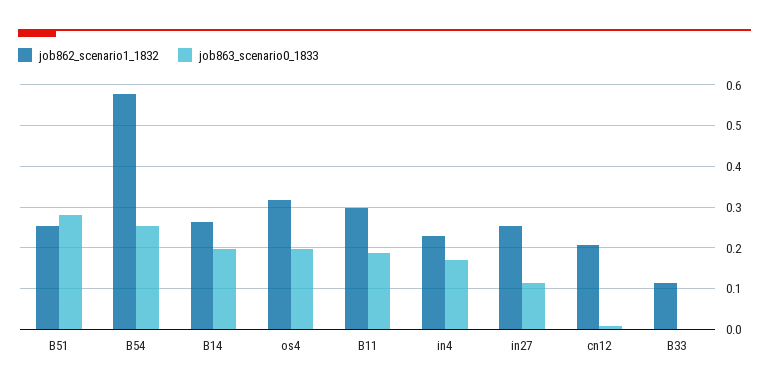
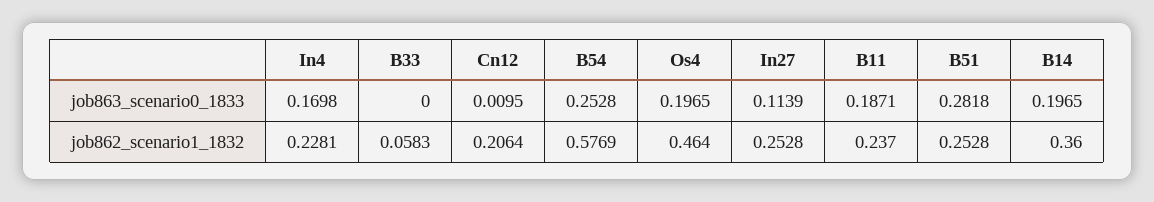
  {
    "job862_scenario1_1832": {
      "B51": 0.2528,
      "B54": 0.5769,
-     "B14": 0.26,
+     "B14": 0.36,
-     "os4": 0.32,
+     "os4": 0.464,
-     "B11": 0.3,
+     "B11": 0.237,
      "in4": 0.2281,
      "in27": 0.2528,
      "cn12": 0.2064,
-     "B33": 0.12
+     "B33": 0.0583
    },
    "job863_scenario0_1833": {
      "B51": 0.2818,
      "B54": 0.2528,
      "B14": 0.1965,
      "os4": 0.1965,
      "B11": 0.1871,
      "in4": 0.1698,
      "in27": 0.1139,
      "cn12": 0.0095,
      "B33": 0
    }
  }

